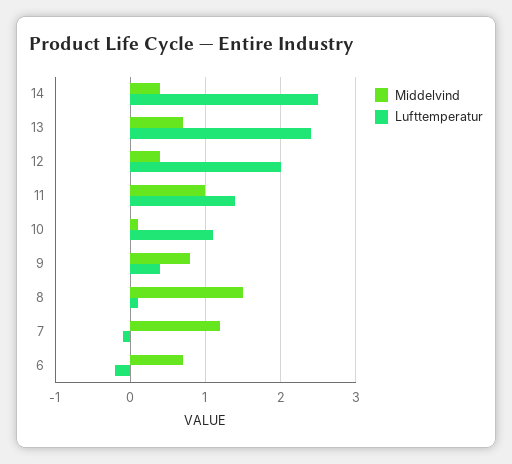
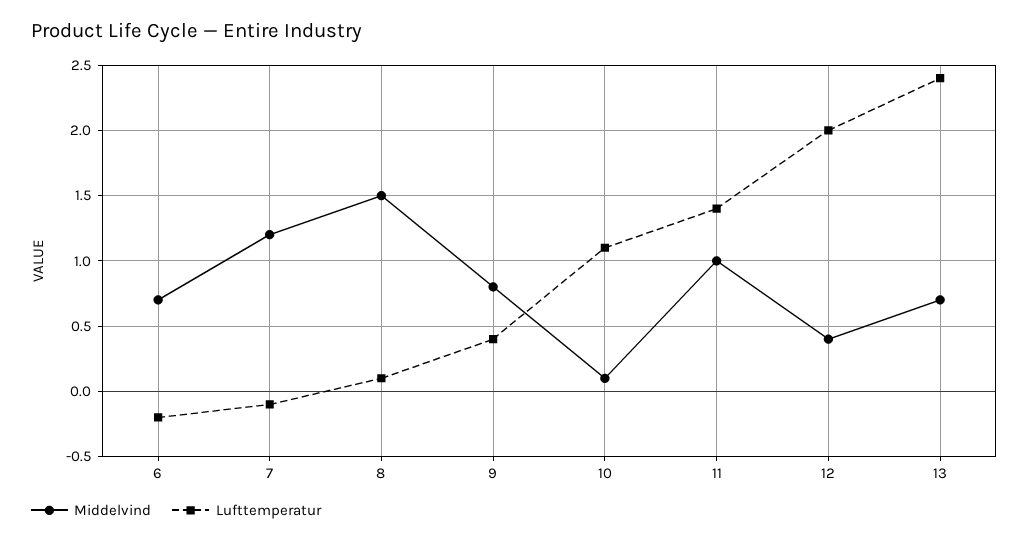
  {
    "Middelvind": {
-     "14": 0.4,
      "13": 0.7,
      "12": 0.4,
      "11": 1,
      "10": 0.1,
      "9": 0.8,
      "8": 1.5,
      "7": 1.2,
      "6": 0.7
    },
    "Lufttemperatur": {
-     "14": 2.5,
      "13": 2.4,
      "12": 2,
      "11": 1.4,
      "10": 1.1,
      "9": 0.4,
      "8": 0.1,
      "7": -0.1,
      "6": -0.2
    }
  }

